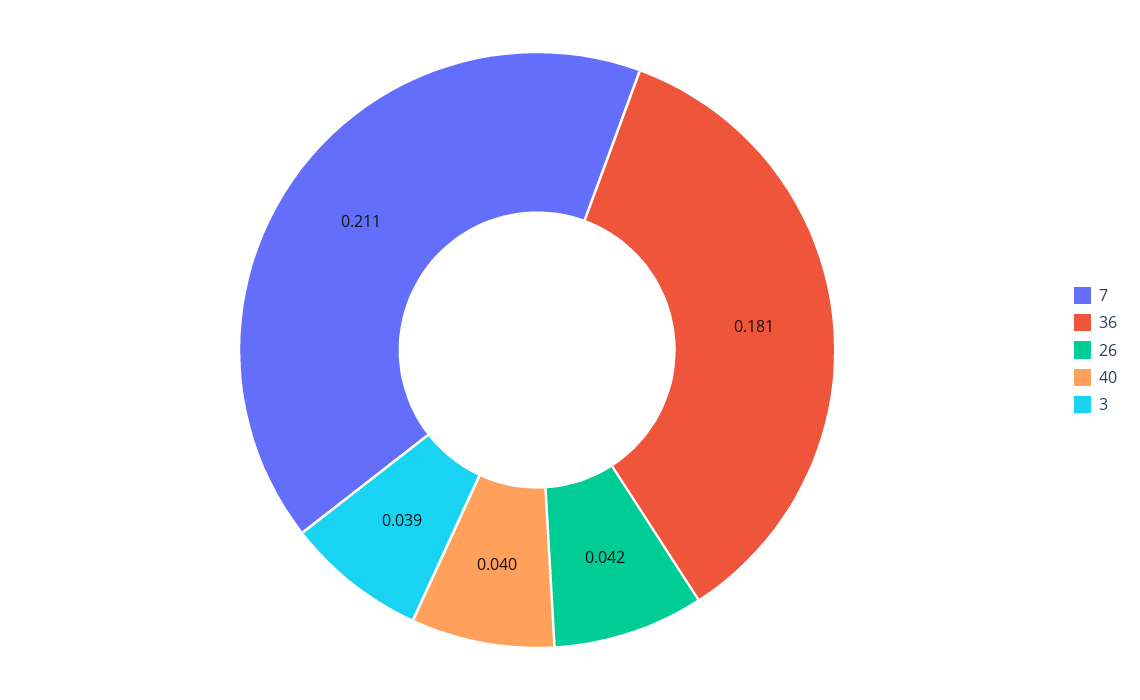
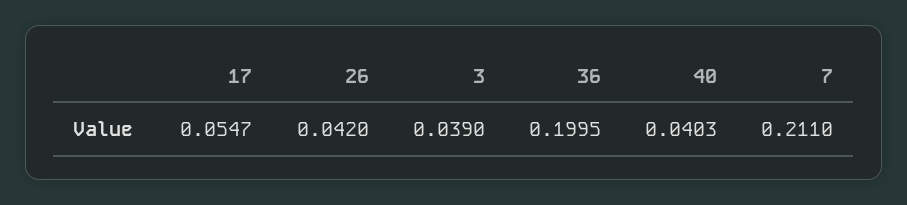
  {
    "7": 0.211,
-   "36": 0.181,
+   "36": 0.1995,
    "26": 0.042,
    "40": 0.0403,
-   "3": 0.039
+   "3": 0.039,
+   "17": 0.0547
  }

